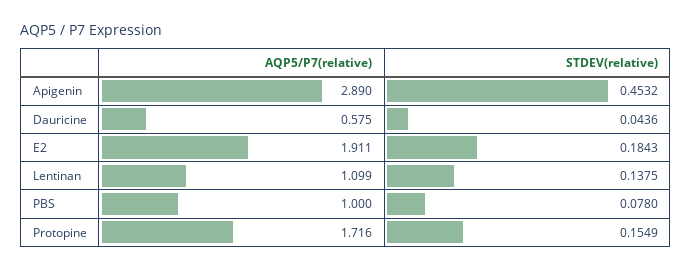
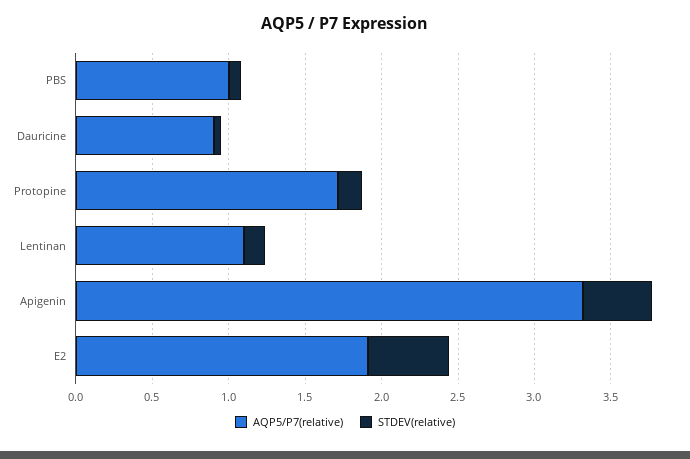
  {
    "AQP5/P7(relative)": {
-     "Apigenin": 2.89,
+     "Apigenin": 3.3,
-     "Dauricine": 0.575,
+     "Dauricine": 0.9,
      "E2": 1.911,
      "Lentinan": 1.099,
      "PBS": 1,
      "Protopine": 1.716
    },
    "STDEV(relative)": {
      "Apigenin": 0.4532,
      "Dauricine": 0.0436,
-     "E2": 0.1843,
+     "E2": 0.5,
      "Lentinan": 0.1375,
      "PBS": 0.078,
      "Protopine": 0.1549
    }
  }

